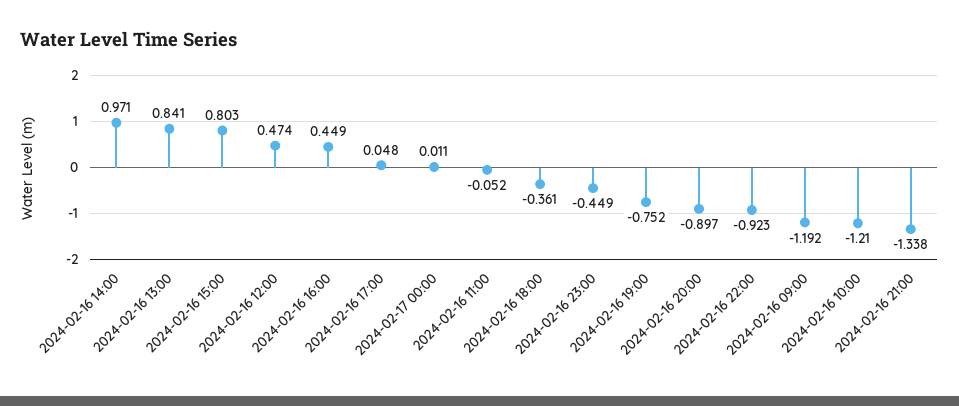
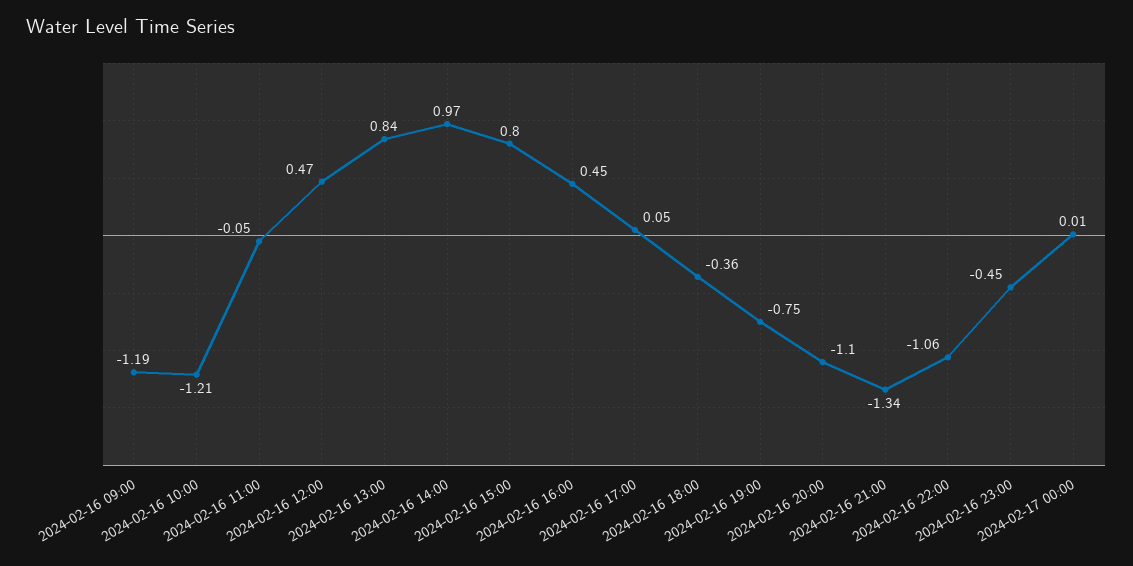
  {
    "2024-02-16 14:00": 0.971,
    "2024-02-16 13:00": 0.841,
    "2024-02-16 15:00": 0.803,
    "2024-02-16 12:00": 0.474,
    "2024-02-16 16:00": 0.449,
    "2024-02-16 17:00": 0.048,
    "2024-02-17 00:00": 0.011,
    "2024-02-16 11:00": -0.052,
    "2024-02-16 18:00": -0.361,
    "2024-02-16 23:00": -0.449,
    "2024-02-16 19:00": -0.752,
-   "2024-02-16 20:00": -0.897,
+   "2024-02-16 20:00": -1.1,
-   "2024-02-16 22:00": -0.923,
+   "2024-02-16 22:00": -1.06,
    "2024-02-16 09:00": -1.192,
    "2024-02-16 10:00": -1.21,
    "2024-02-16 21:00": -1.338
  }

